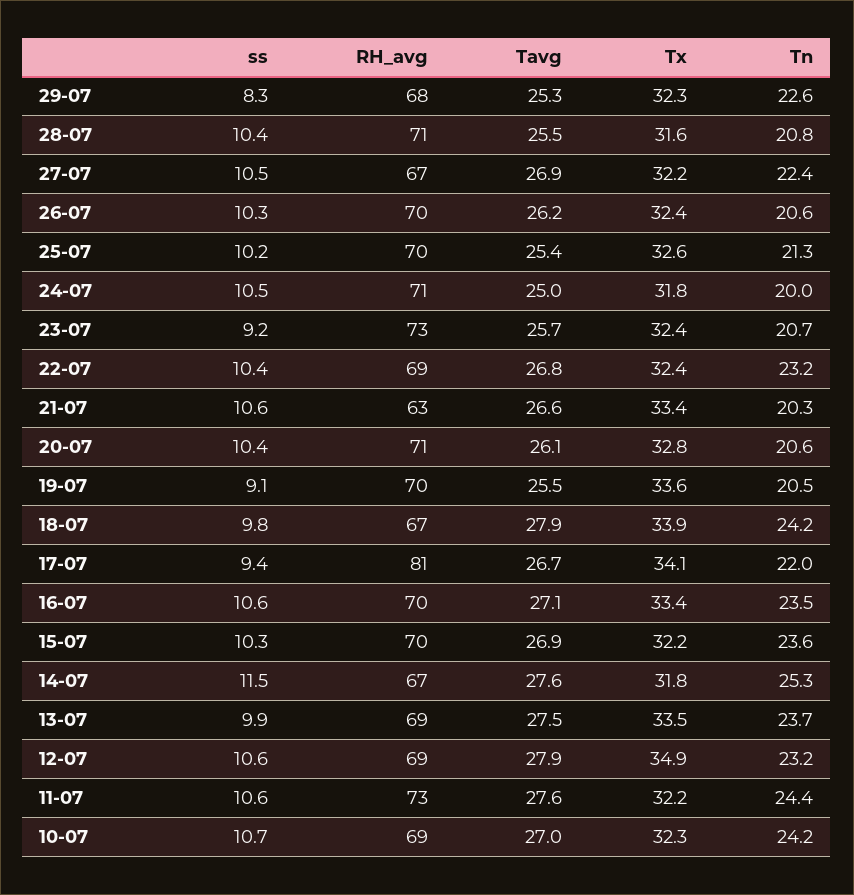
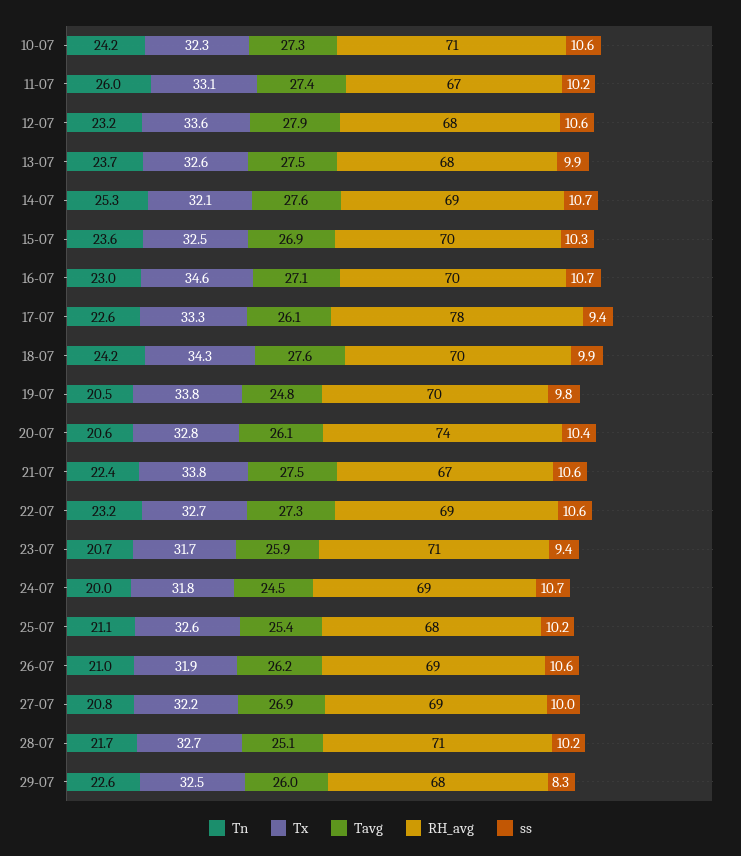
  {
    "ss": {
      "29-07": 8.3,
-     "28-07": 10.4,
+     "28-07": 10.2,
-     "27-07": 10.5,
+     "27-07": 10,
-     "26-07": 10.3,
+     "26-07": 10.6,
      "25-07": 10.2,
-     "24-07": 10.5,
+     "24-07": 10.7,
-     "23-07": 9.2,
+     "23-07": 9.4,
-     "22-07": 10.4,
+     "22-07": 10.6,
      "21-07": 10.6,
      "20-07": 10.4,
-     "19-07": 9.1,
+     "19-07": 9.8,
-     "18-07": 9.8,
+     "18-07": 9.9,
      "17-07": 9.4,
-     "16-07": 10.6,
+     "16-07": 10.7,
      "15-07": 10.3,
-     "14-07": 11.5,
+     "14-07": 10.7,
      "13-07": 9.9,
      "12-07": 10.6,
-     "11-07": 10.6,
+     "11-07": 10.2,
-     "10-07": 10.7
+     "10-07": 10.6
    },
    "RH_avg": {
      "29-07": 68,
      "28-07": 71,
-     "27-07": 67,
+     "27-07": 69,
-     "26-07": 70,
+     "26-07": 69,
-     "25-07": 70,
+     "25-07": 68,
-     "24-07": 71,
+     "24-07": 69,
-     "23-07": 73,
+     "23-07": 71,
      "22-07": 69,
-     "21-07": 63,
+     "21-07": 67,
-     "20-07": 71,
+     "20-07": 74,
      "19-07": 70,
-     "18-07": 67,
+     "18-07": 70,
-     "17-07": 81,
+     "17-07": 78,
      "16-07": 70,
      "15-07": 70,
-     "14-07": 67,
+     "14-07": 69,
-     "13-07": 69,
+     "13-07": 68,
-     "12-07": 69,
+     "12-07": 68,
-     "11-07": 73,
+     "11-07": 67,
-     "10-07": 69
+     "10-07": 71
    },
    "Tavg": {
-     "29-07": 25.3,
+     "29-07": 26,
-     "28-07": 25.5,
+     "28-07": 25.1,
      "27-07": 26.9,
      "26-07": 26.2,
      "25-07": 25.4,
-     "24-07": 25,
+     "24-07": 24.5,
-     "23-07": 25.7,
+     "23-07": 25.9,
-     "22-07": 26.8,
+     "22-07": 27.3,
-     "21-07": 26.6,
+     "21-07": 27.5,
      "20-07": 26.1,
-     "19-07": 25.5,
+     "19-07": 24.8,
-     "18-07": 27.9,
+     "18-07": 27.6,
-     "17-07": 26.7,
+     "17-07": 26.1,
      "16-07": 27.1,
      "15-07": 26.9,
      "14-07": 27.6,
      "13-07": 27.5,
      "12-07": 27.9,
-     "11-07": 27.6,
+     "11-07": 27.4,
-     "10-07": 27
+     "10-07": 27.3
    },
    "Tx": {
-     "29-07": 32.3,
+     "29-07": 32.5,
-     "28-07": 31.6,
+     "28-07": 32.7,
      "27-07": 32.2,
-     "26-07": 32.4,
+     "26-07": 31.9,
      "25-07": 32.6,
      "24-07": 31.8,
-     "23-07": 32.4,
+     "23-07": 31.7,
-     "22-07": 32.4,
+     "22-07": 32.7,
-     "21-07": 33.4,
+     "21-07": 33.8,
      "20-07": 32.8,
-     "19-07": 33.6,
+     "19-07": 33.8,
-     "18-07": 33.9,
+     "18-07": 34.3,
-     "17-07": 34.1,
+     "17-07": 33.3,
-     "16-07": 33.4,
+     "16-07": 34.6,
-     "15-07": 32.2,
+     "15-07": 32.5,
-     "14-07": 31.8,
+     "14-07": 32.1,
-     "13-07": 33.5,
+     "13-07": 32.6,
-     "12-07": 34.9,
+     "12-07": 33.6,
-     "11-07": 32.2,
+     "11-07": 33.1,
      "10-07": 32.3
    },
    "Tn": {
      "29-07": 22.6,
-     "28-07": 20.8,
+     "28-07": 21.7,
-     "27-07": 22.4,
+     "27-07": 20.8,
-     "26-07": 20.6,
+     "26-07": 21,
-     "25-07": 21.3,
+     "25-07": 21.1,
      "24-07": 20,
      "23-07": 20.7,
      "22-07": 23.2,
-     "21-07": 20.3,
+     "21-07": 22.4,
      "20-07": 20.6,
      "19-07": 20.5,
      "18-07": 24.2,
-     "17-07": 22,
+     "17-07": 22.6,
-     "16-07": 23.5,
+     "16-07": 23,
      "15-07": 23.6,
      "14-07": 25.3,
      "13-07": 23.7,
      "12-07": 23.2,
-     "11-07": 24.4,
+     "11-07": 26,
      "10-07": 24.2
    }
  }

